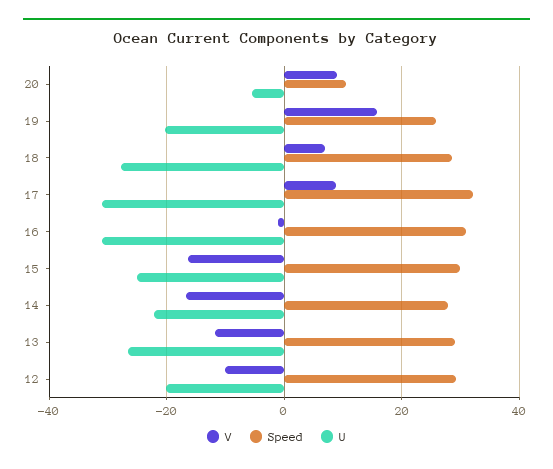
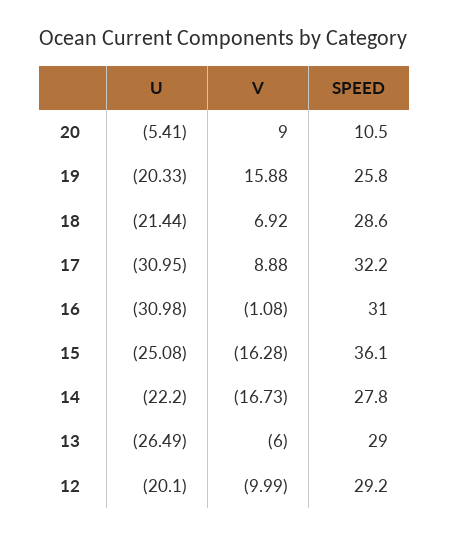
  {
    "V": {
      "20": 9,
      "19": 15.88,
      "18": 6.92,
      "17": 8.88,
      "16": -1.08,
      "15": -16.28,
      "14": -16.73,
-     "13": -12,
+     "13": -6,
      "12": -9.99
    },
    "Speed": {
      "20": 10.5,
      "19": 25.8,
      "18": 28.6,
      "17": 32.2,
      "16": 31,
-     "15": 30,
+     "15": 36.1,
      "14": 27.8,
      "13": 29,
      "12": 29.2
    },
    "U": {
      "20": -5.41,
      "19": -20.33,
-     "18": -28,
+     "18": -21.44,
      "17": -30.95,
      "16": -30.98,
      "15": -25.08,
      "14": -22.2,
      "13": -26.49,
      "12": -20.1
    }
  }

